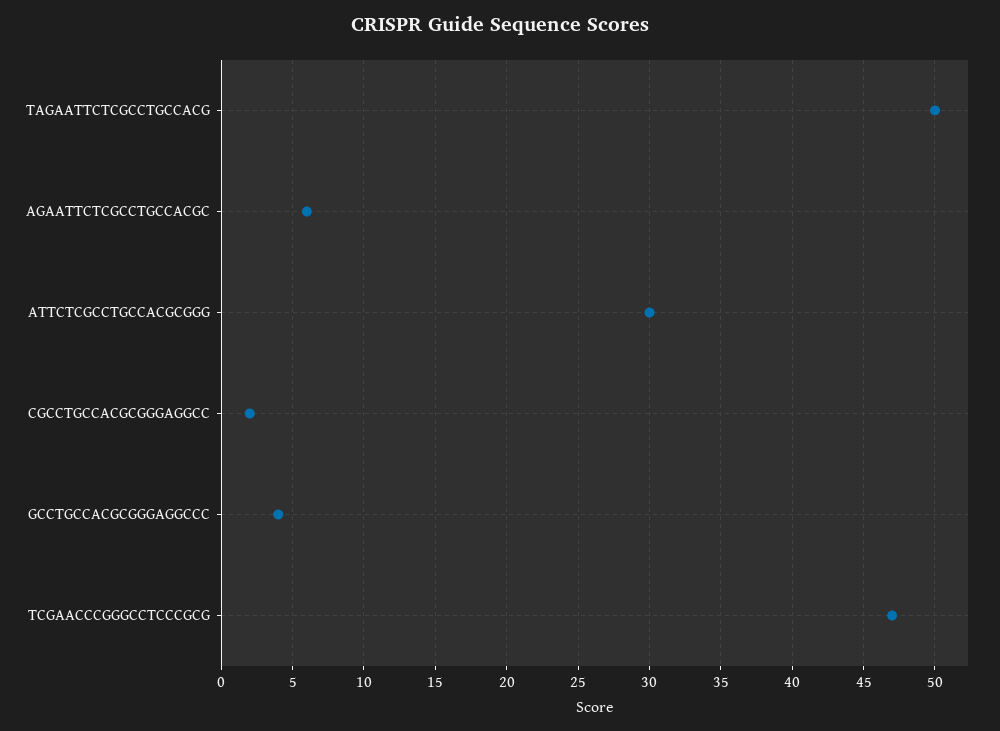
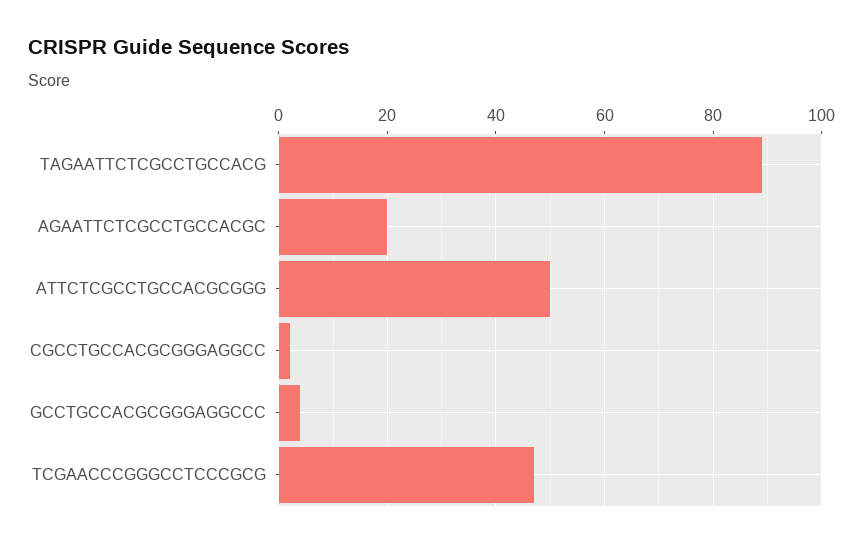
  {
-   "TAGAATTCTCGCCTGCCACG": 50,
+   "TAGAATTCTCGCCTGCCACG": 90,
-   "AGAATTCTCGCCTGCCACGC": 6,
+   "AGAATTCTCGCCTGCCACGC": 20,
-   "ATTCTCGCCTGCCACGCGGG": 30,
+   "ATTCTCGCCTGCCACGCGGG": 50,
    "CGCCTGCCACGCGGGAGGCC": 2,
    "GCCTGCCACGCGGGAGGCCC": 4,
    "TCGAACCCGGGCCTCCCGCG": 47
  }

